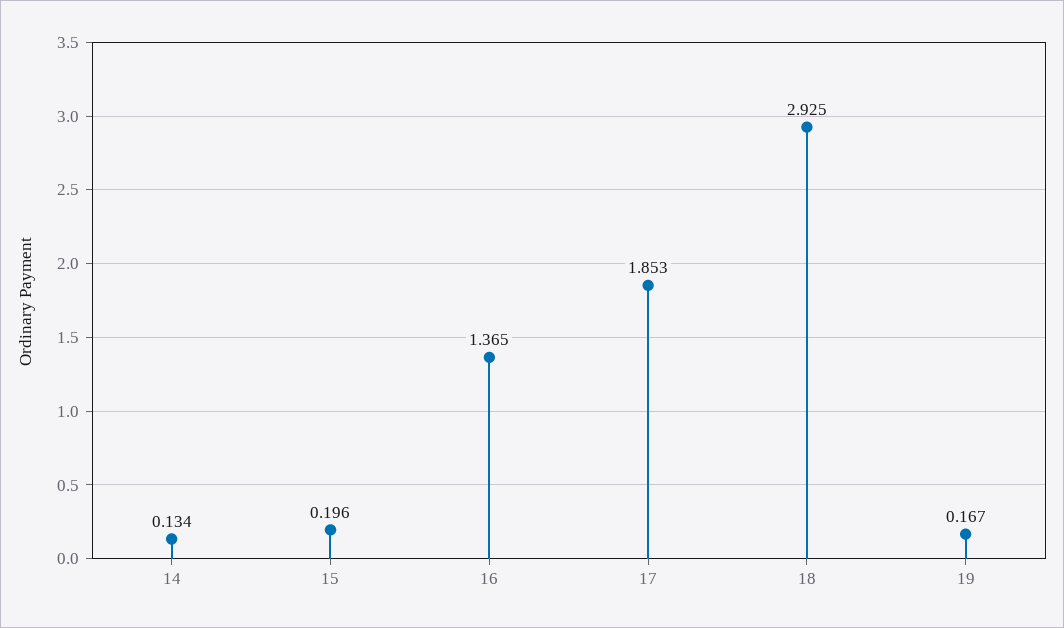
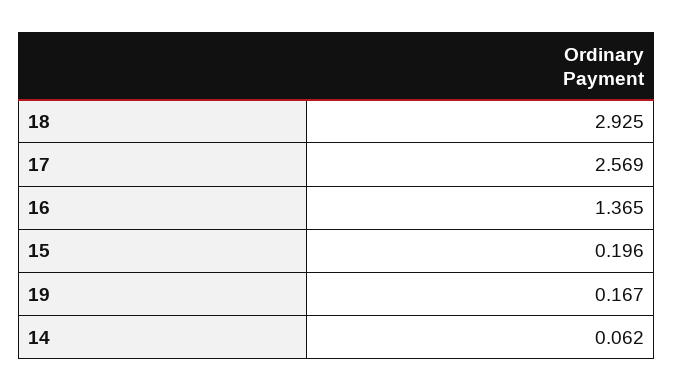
  {
-   "14": 0.134,
+   "14": 0.062,
    "15": 0.196,
    "16": 1.365,
-   "17": 1.853,
+   "17": 2.569,
    "18": 2.925,
    "19": 0.167
  }

